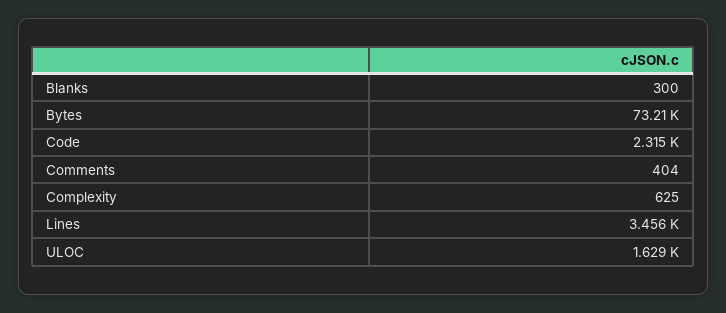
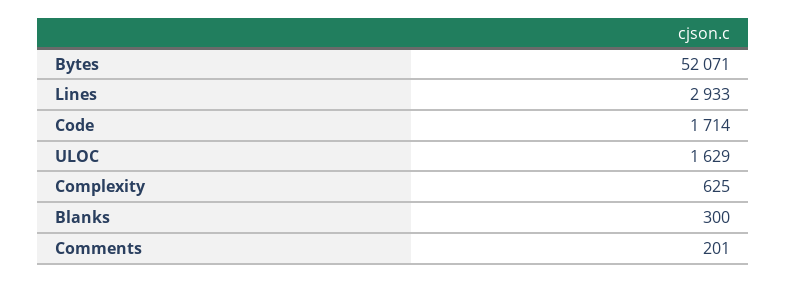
  {
    "Blanks": 300,
-   "Bytes": 73210,
+   "Bytes": 52071,
-   "Code": 2315,
+   "Code": 1714,
-   "Comments": 404,
+   "Comments": 201,
    "Complexity": 625,
-   "Lines": 3456,
+   "Lines": 2933,
    "ULOC": 1629
  }

